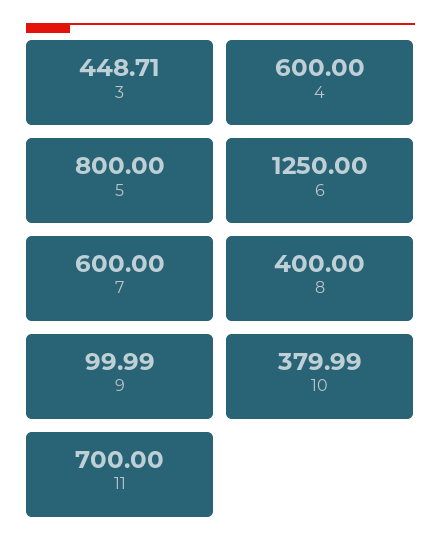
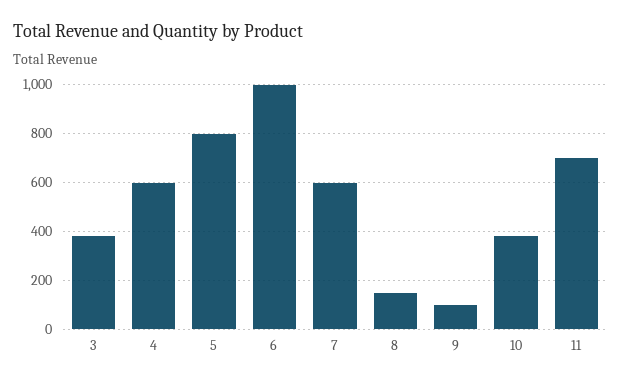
  {
-   "3": 448.71,
+   "3": 375,
    "4": 600,
    "5": 800,
-   "6": 1250,
+   "6": 1000,
    "7": 600,
-   "8": 400,
+   "8": 150,
    "9": 99.99,
    "10": 379.99,
    "11": 700
  }

